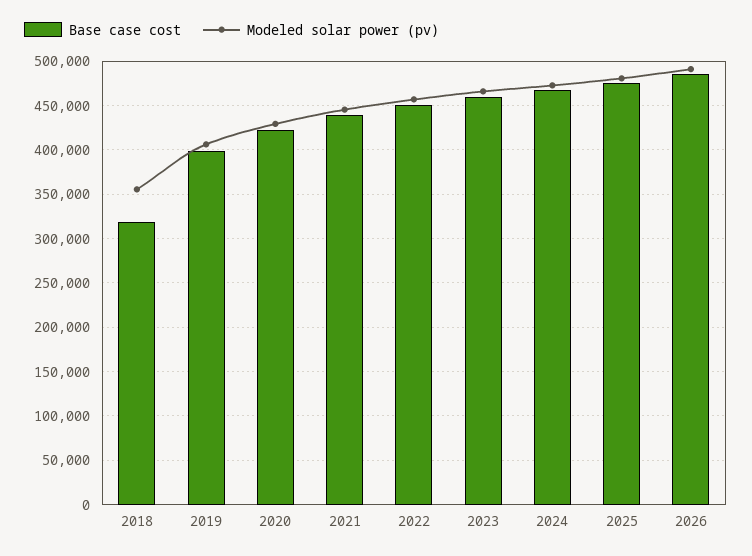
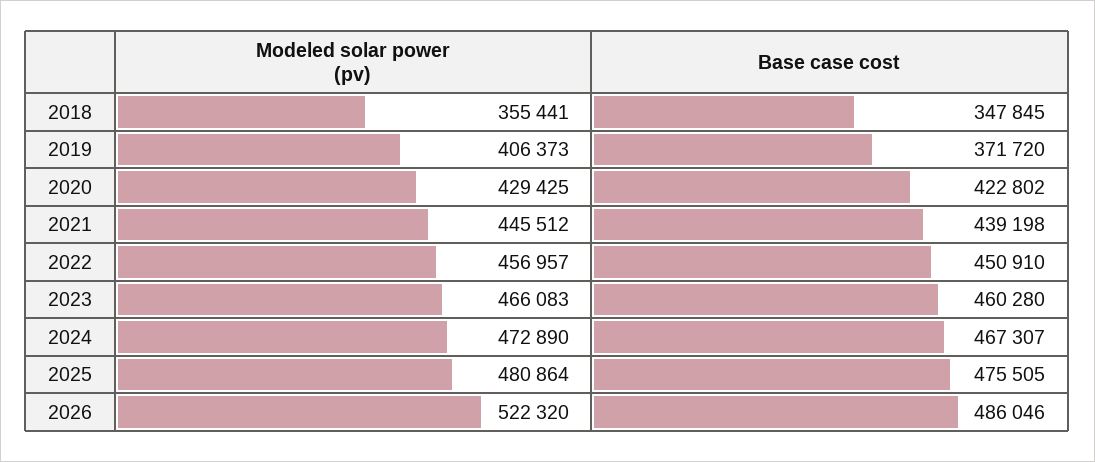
  {
    "Base case cost": {
-     "2018": 320000,
+     "2018": 347845,
-     "2019": 400000,
+     "2019": 371720,
      "2020": 422802,
      "2021": 439198,
      "2022": 450910,
      "2023": 460280,
      "2024": 467307,
      "2025": 475505,
      "2026": 486046
    },
    "Modeled solar power (pv)": {
      "2018": 355441,
      "2019": 406373,
      "2020": 429425,
      "2021": 445512,
      "2022": 456957,
      "2023": 466083,
      "2024": 472890,
      "2025": 480864,
-     "2026": 490000
+     "2026": 522320
    }
  }

